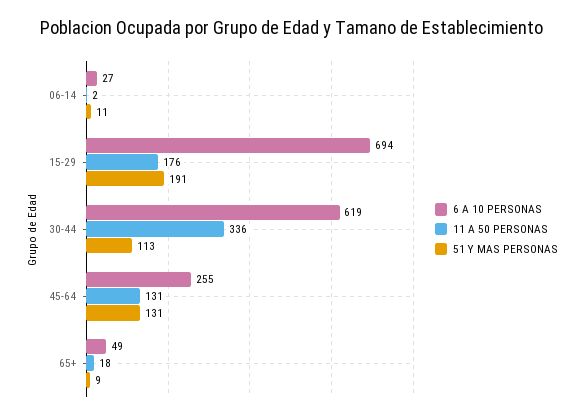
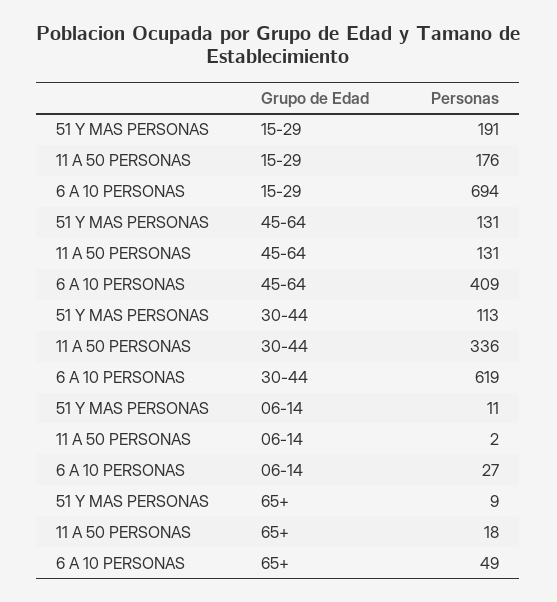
  {
    "6 A 10 PERSONAS": {
      "06-14": 27,
      "15-29": 694,
      "30-44": 619,
-     "45-64": 255,
+     "45-64": 409,
      "65+": 49
    },
    "11 A 50 PERSONAS": {
      "06-14": 2,
      "15-29": 176,
      "30-44": 336,
      "45-64": 131,
      "65+": 18
    },
    "51 Y MAS PERSONAS": {
      "06-14": 11,
      "15-29": 191,
      "30-44": 113,
      "45-64": 131,
      "65+": 9
    }
  }

